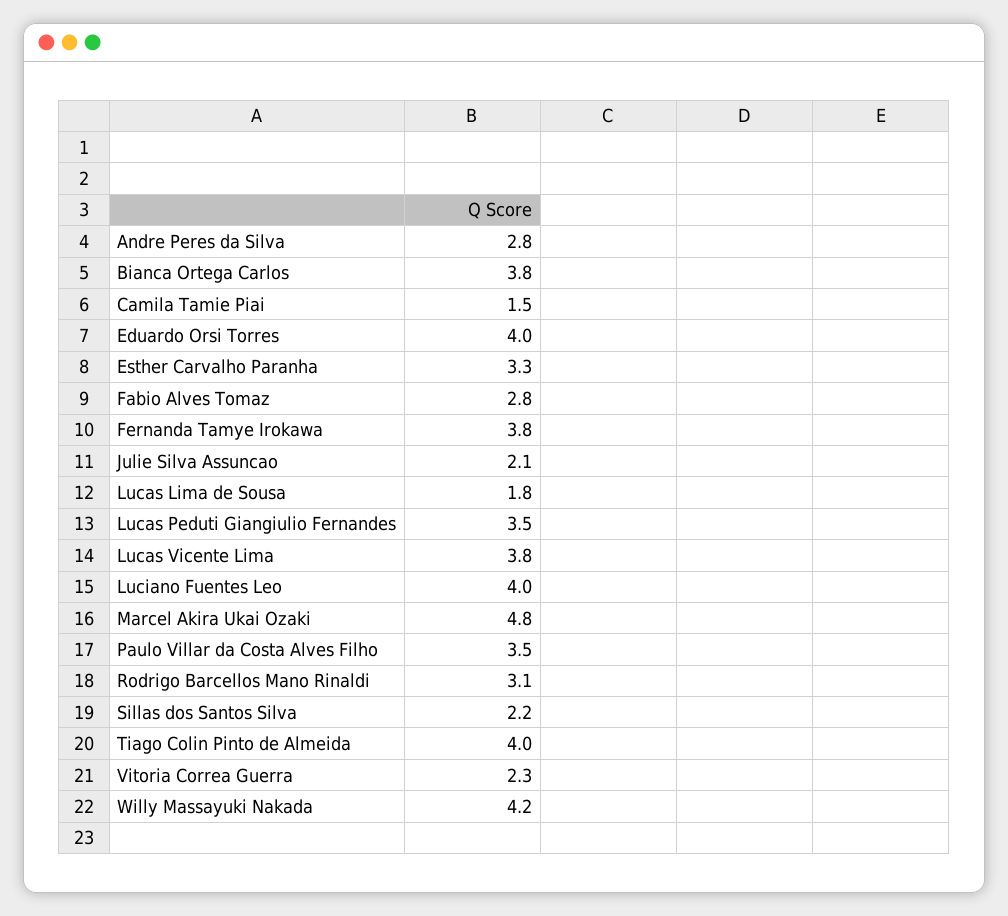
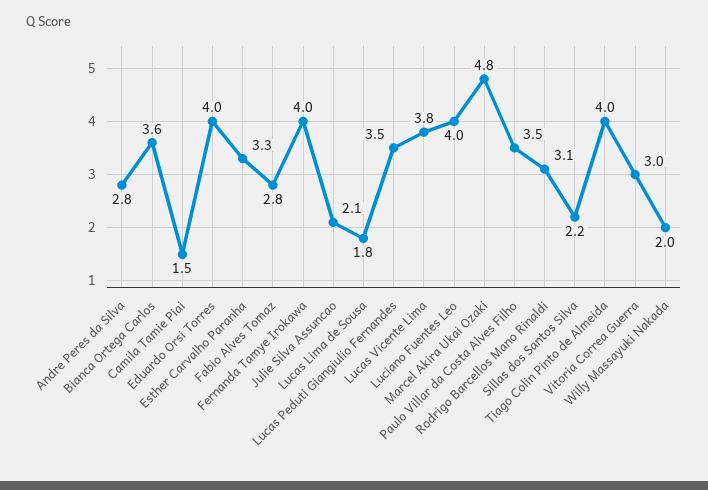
  {
    "Andre Peres da Silva": 2.8,
-   "Bianca Ortega Carlos": 3.8,
+   "Bianca Ortega Carlos": 3.6,
    "Camila Tamie Piai": 1.5,
    "Eduardo Orsi Torres": 4,
    "Esther Carvalho Paranha": 3.3,
    "Fabio Alves Tomaz": 2.8,
-   "Fernanda Tamye Irokawa": 3.8,
+   "Fernanda Tamye Irokawa": 4,
    "Julie Silva Assuncao": 2.1,
    "Lucas Lima de Sousa": 1.8,
    "Lucas Peduti Giangiulio Fernandes": 3.5,
    "Lucas Vicente Lima": 3.8,
    "Luciano Fuentes Leo": 4,
    "Marcel Akira Ukai Ozaki": 4.8,
    "Paulo Villar da Costa Alves Filho": 3.5,
    "Rodrigo Barcellos Mano Rinaldi": 3.1,
    "Sillas dos Santos Silva": 2.2,
    "Tiago Colin Pinto de Almeida": 4,
-   "Vitoria Correa Guerra": 2.3,
+   "Vitoria Correa Guerra": 3,
-   "Willy Massayuki Nakada": 4.2
+   "Willy Massayuki Nakada": 2
  }

